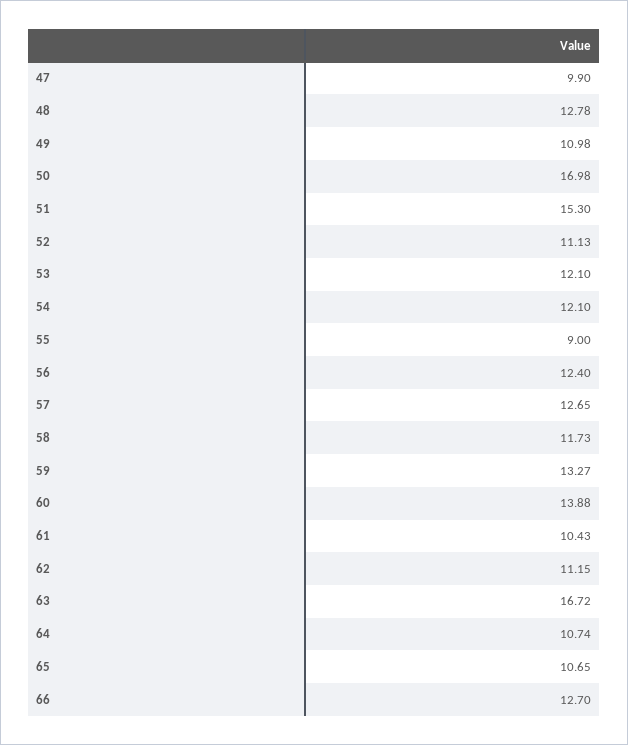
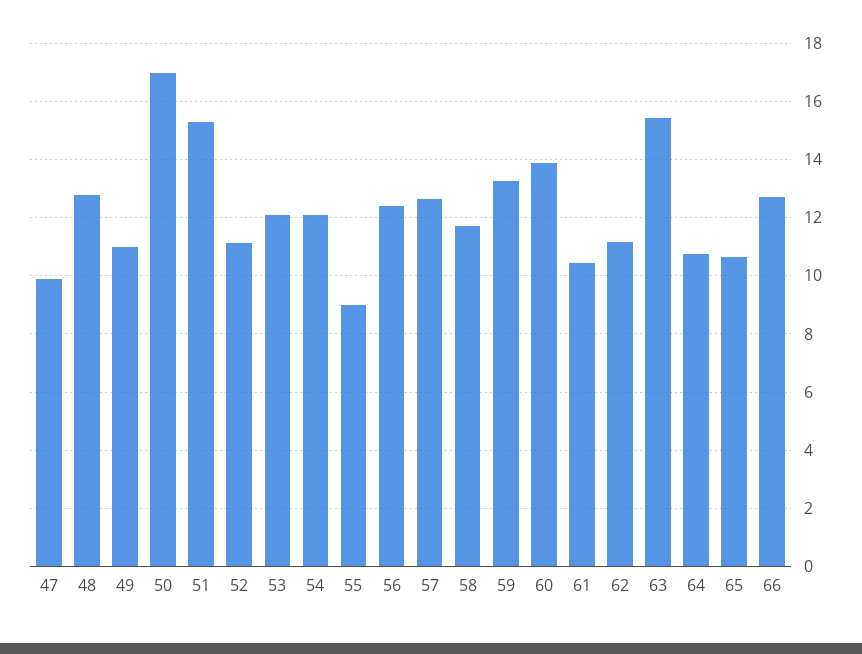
  {
    "47": 9.9,
    "48": 12.78,
    "49": 10.98,
    "50": 16.98,
    "51": 15.3,
    "52": 11.13,
    "53": 12.1,
    "54": 12.1,
    "55": 9,
    "56": 12.4,
    "57": 12.65,
    "58": 11.73,
    "59": 13.27,
    "60": 13.88,
    "61": 10.43,
    "62": 11.15,
-   "63": 16.72,
+   "63": 15.5,
    "64": 10.74,
    "65": 10.65,
    "66": 12.7
  }

